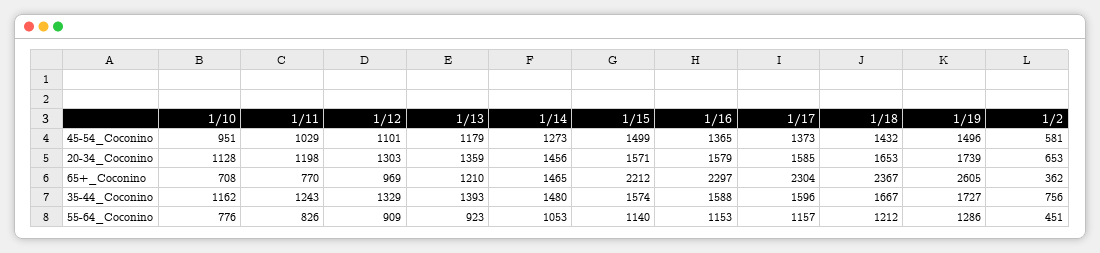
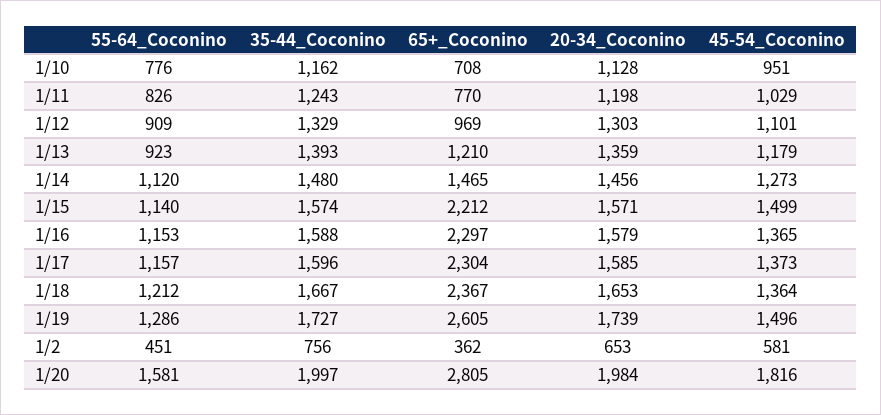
  {
    "1/10": {
      "45-54_Coconino": 951,
      "20-34_Coconino": 1128,
      "65+_Coconino": 708,
      "35-44_Coconino": 1162,
      "55-64_Coconino": 776
    },
    "1/11": {
      "45-54_Coconino": 1029,
      "20-34_Coconino": 1198,
      "65+_Coconino": 770,
      "35-44_Coconino": 1243,
      "55-64_Coconino": 826
    },
    "1/12": {
      "45-54_Coconino": 1101,
      "20-34_Coconino": 1303,
      "65+_Coconino": 969,
      "35-44_Coconino": 1329,
      "55-64_Coconino": 909
    },
    "1/13": {
      "45-54_Coconino": 1179,
      "20-34_Coconino": 1359,
      "65+_Coconino": 1210,
      "35-44_Coconino": 1393,
      "55-64_Coconino": 923
    },
    "1/14": {
      "45-54_Coconino": 1273,
      "20-34_Coconino": 1456,
      "65+_Coconino": 1465,
      "35-44_Coconino": 1480,
-     "55-64_Coconino": 1053
+     "55-64_Coconino": 1120
    },
    "1/15": {
      "45-54_Coconino": 1499,
      "20-34_Coconino": 1571,
      "65+_Coconino": 2212,
      "35-44_Coconino": 1574,
      "55-64_Coconino": 1140
    },
    "1/16": {
      "45-54_Coconino": 1365,
      "20-34_Coconino": 1579,
      "65+_Coconino": 2297,
      "35-44_Coconino": 1588,
      "55-64_Coconino": 1153
    },
    "1/17": {
      "45-54_Coconino": 1373,
      "20-34_Coconino": 1585,
      "65+_Coconino": 2304,
      "35-44_Coconino": 1596,
      "55-64_Coconino": 1157
    },
    "1/18": {
-     "45-54_Coconino": 1432,
+     "45-54_Coconino": 1364,
      "20-34_Coconino": 1653,
      "65+_Coconino": 2367,
      "35-44_Coconino": 1667,
      "55-64_Coconino": 1212
    },
    "1/19": {
      "45-54_Coconino": 1496,
      "20-34_Coconino": 1739,
      "65+_Coconino": 2605,
      "35-44_Coconino": 1727,
      "55-64_Coconino": 1286
    },
    "1/2": {
      "45-54_Coconino": 581,
      "20-34_Coconino": 653,
      "65+_Coconino": 362,
      "35-44_Coconino": 756,
      "55-64_Coconino": 451
-   }
+   },
+   "1/20": {
+     "55-64_Coconino": 1581,
+     "35-44_Coconino": 1997,
+     "65+_Coconino": 2805,
+     "20-34_Coconino": 1984,
+     "45-54_Coconino": 1816
+   }
  }

